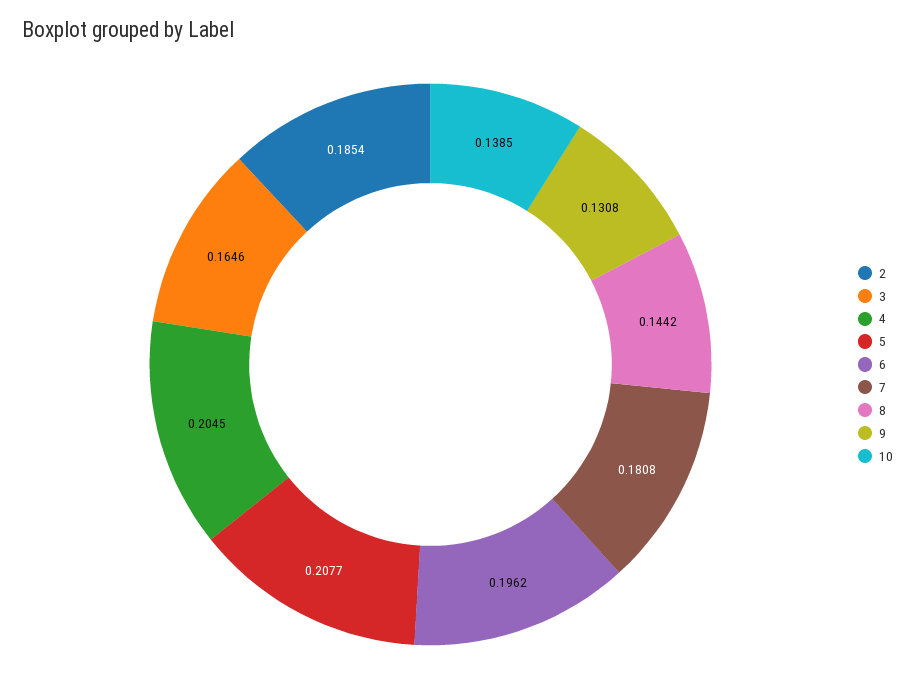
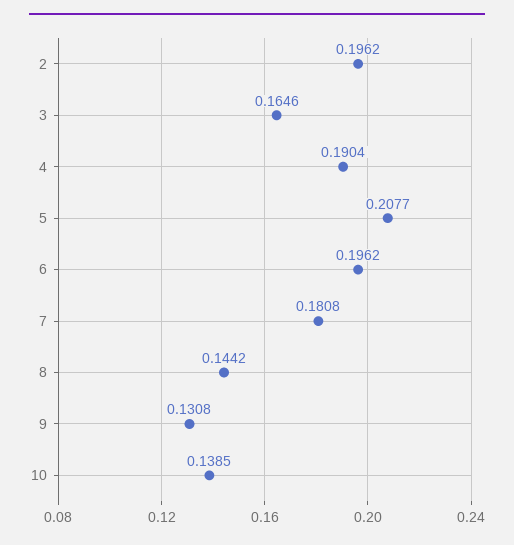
  {
-   "2": 0.1854,
+   "2": 0.1962,
    "3": 0.1646,
-   "4": 0.2045,
+   "4": 0.1904,
    "5": 0.2077,
    "6": 0.1962,
    "7": 0.1808,
    "8": 0.1442,
    "9": 0.1308,
    "10": 0.1385
  }

